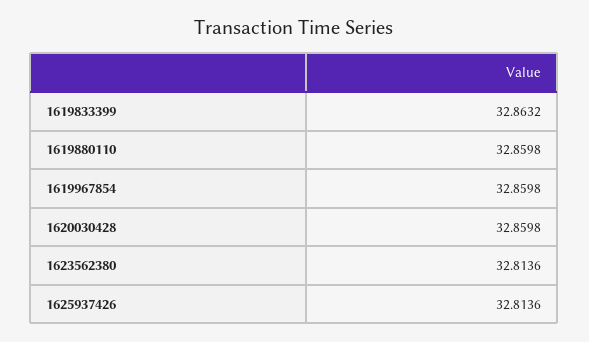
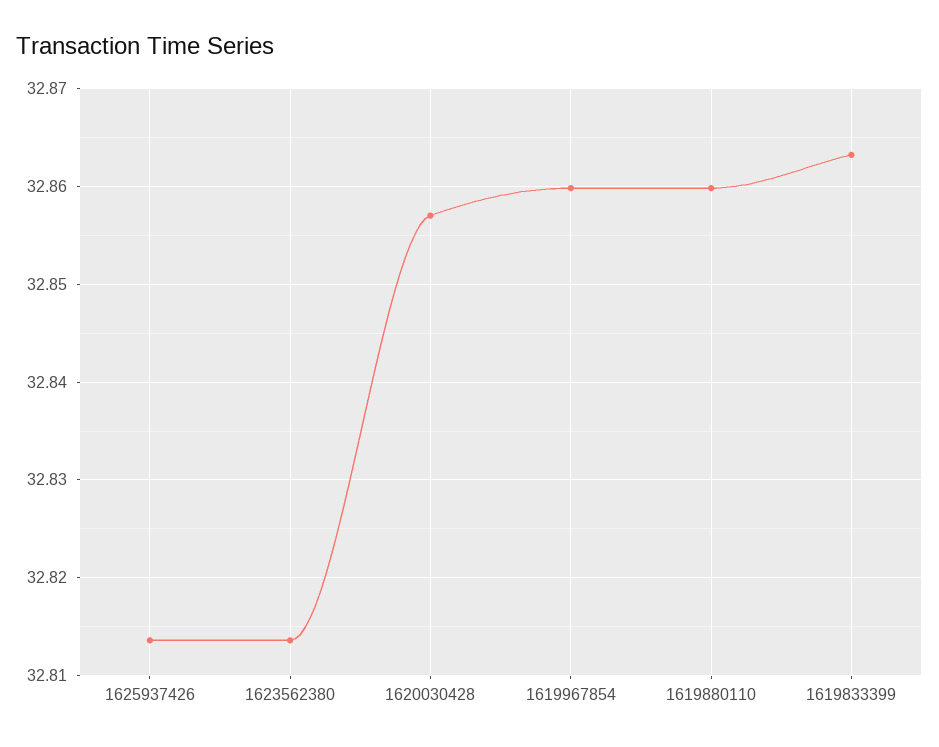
  {
    "1619833399": 32.8632,
    "1619880110": 32.8598,
    "1619967854": 32.8598,
-   "1620030428": 32.8598,
+   "1620030428": 32.857,
    "1623562380": 32.8136,
    "1625937426": 32.8136
  }

